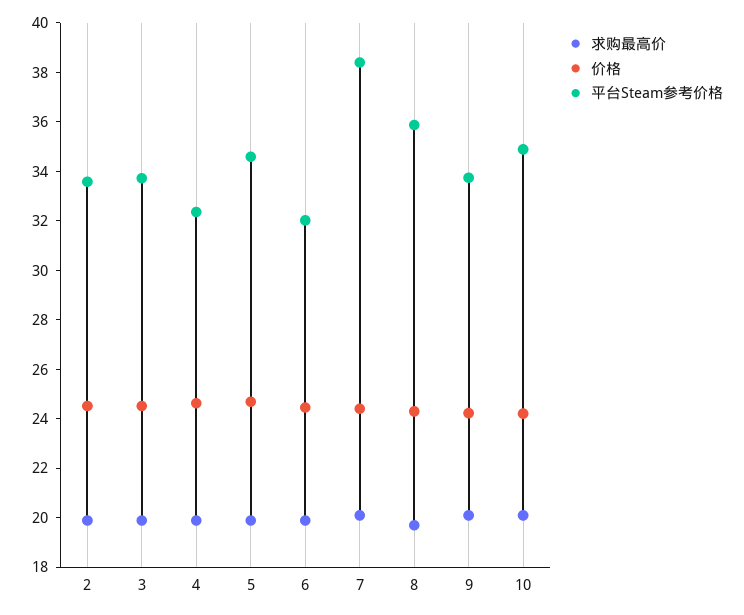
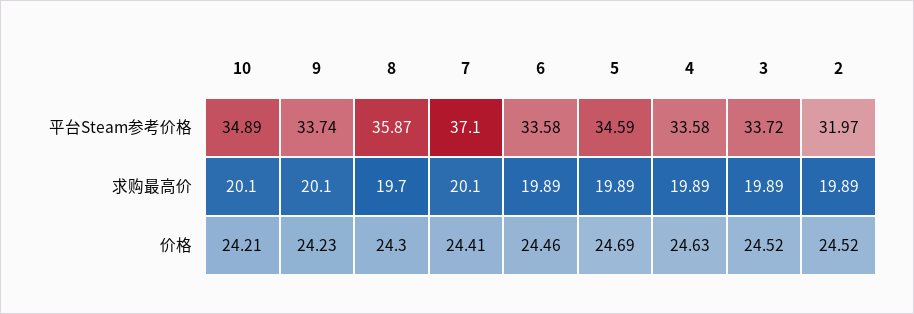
  {
    "求购最高价": {
      "2": 19.89,
      "3": 19.89,
      "4": 19.89,
      "5": 19.89,
      "6": 19.89,
      "7": 20.1,
      "8": 19.7,
      "9": 20.1,
      "10": 20.1
    },
    "价格": {
      "2": 24.52,
      "3": 24.52,
      "4": 24.63,
      "5": 24.69,
      "6": 24.46,
      "7": 24.41,
      "8": 24.3,
      "9": 24.23,
      "10": 24.21
    },
    "平台Steam参考价格": {
-     "2": 33.5,
+     "2": 31.97,
      "3": 33.72,
-     "4": 32.5,
+     "4": 33.58,
      "5": 34.59,
-     "6": 32,
+     "6": 33.58,
-     "7": 38.5,
+     "7": 37.1,
      "8": 35.87,
      "9": 33.74,
      "10": 34.89
    }
  }

